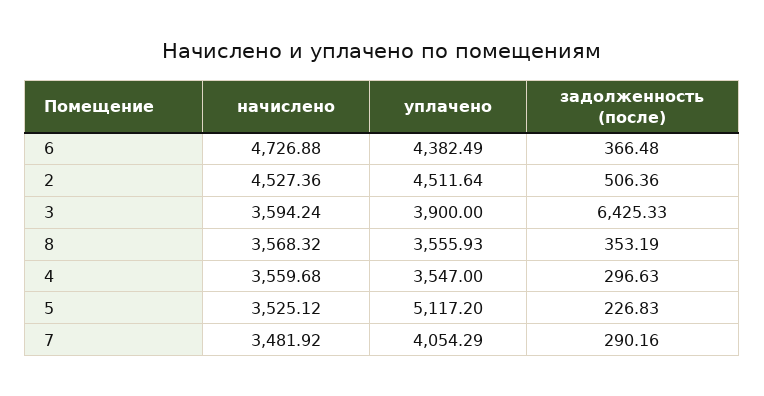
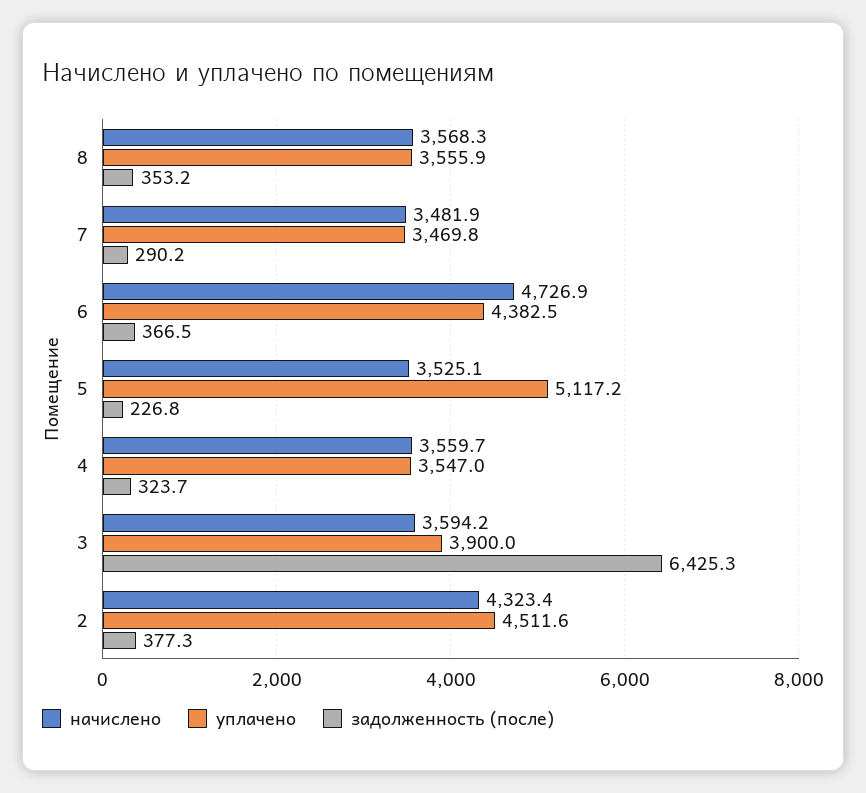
  {
    "начислено": {
      "6": 4726.88,
-     "2": 4527.36,
+     "2": 4323.4,
      "3": 3594.24,
      "8": 3568.32,
      "4": 3559.68,
      "5": 3525.12,
      "7": 3481.92
    },
    "уплачено": {
      "6": 4382.49,
      "2": 4511.64,
      "3": 3900,
      "8": 3555.93,
      "4": 3547,
      "5": 5117.2,
-     "7": 4054.29
+     "7": 3469.8
    },
    "задолженность (после)": {
      "6": 366.48,
-     "2": 506.36,
+     "2": 377.3,
      "3": 6425.33,
      "8": 353.19,
-     "4": 296.63,
+     "4": 323.7,
      "5": 226.83,
      "7": 290.16
    }
  }

